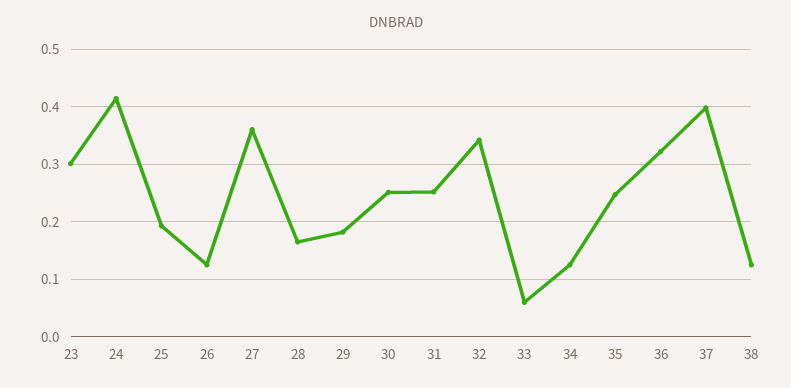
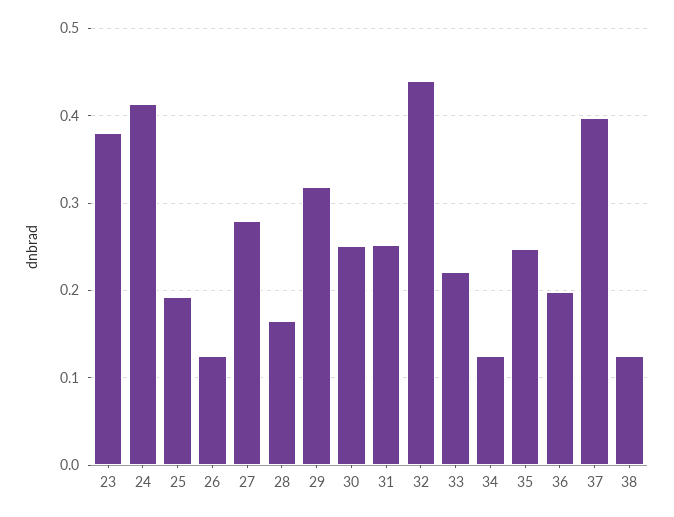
  {
-   "23": 0.3,
+   "23": 0.38,
    "24": 0.41,
    "25": 0.19,
    "26": 0.13,
-   "27": 0.36,
+   "27": 0.28,
    "28": 0.17,
-   "29": 0.18,
+   "29": 0.32,
    "30": 0.25,
    "31": 0.25,
-   "32": 0.34,
+   "32": 0.44,
-   "33": 0.06,
+   "33": 0.22,
    "34": 0.13,
    "35": 0.25,
-   "36": 0.32,
+   "36": 0.2,
    "37": 0.4,
    "38": 0.13
  }

